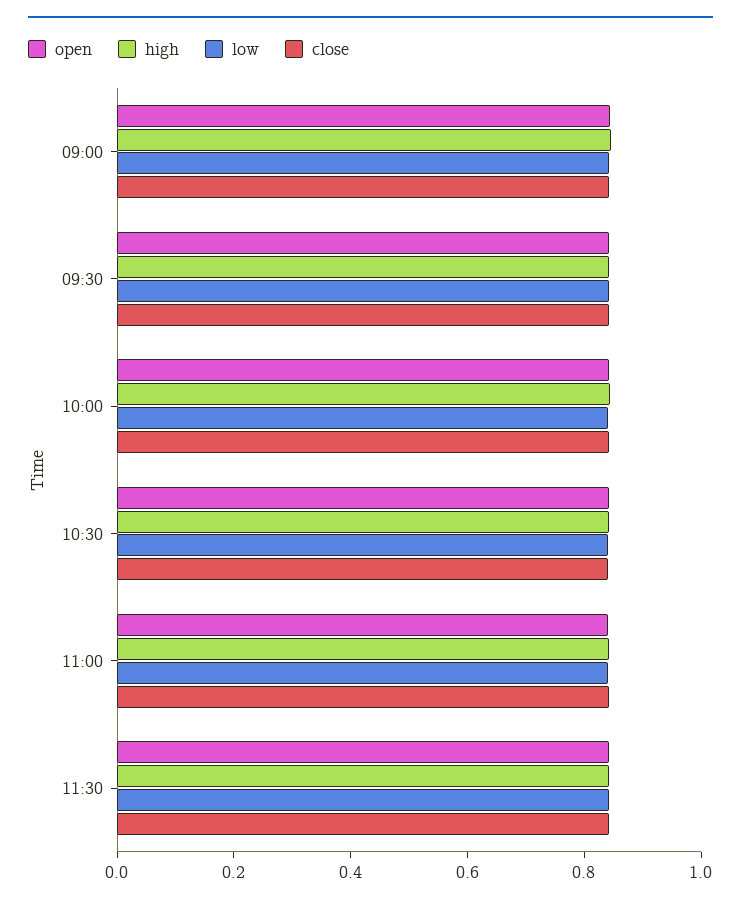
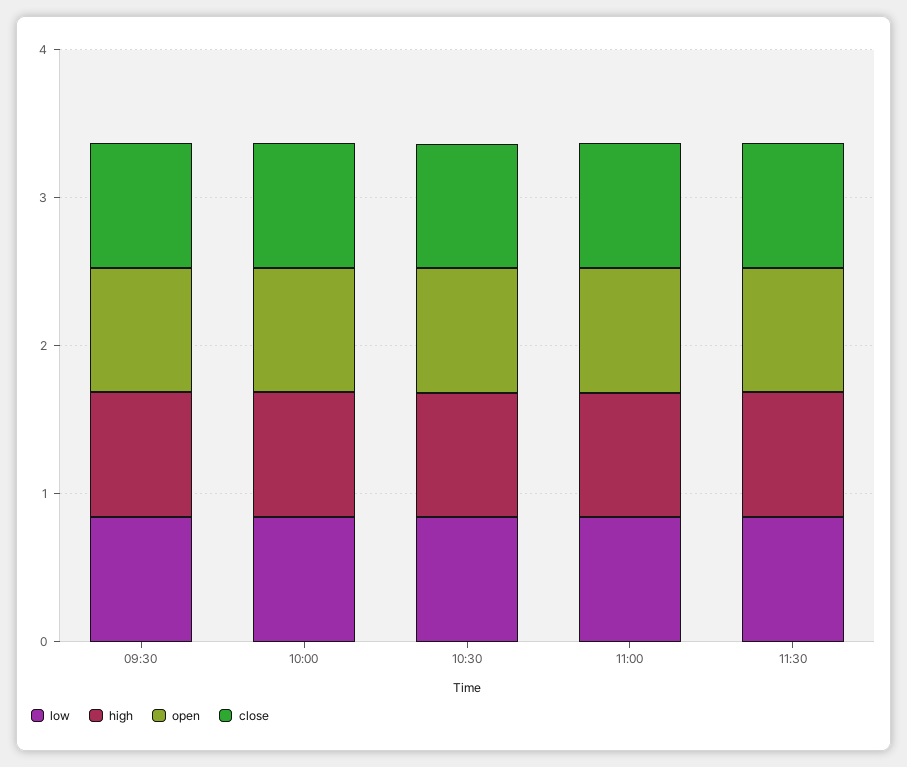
  {
    "open": {
-     "09:00": 0.85,
      "09:30": 0.85,
      "10:00": 0.85,
      "10:30": 0.85,
      "11:00": 0.85,
      "11:30": 0.85
    },
    "high": {
-     "09:00": 0.85,
      "09:30": 0.85,
      "10:00": 0.85,
      "10:30": 0.85,
      "11:00": 0.85,
      "11:30": 0.85
    },
    "low": {
-     "09:00": 0.85,
      "09:30": 0.85,
      "10:00": 0.85,
      "10:30": 0.85,
      "11:00": 0.85,
      "11:30": 0.85
    },
    "close": {
-     "09:00": 0.85,
      "09:30": 0.85,
      "10:00": 0.85,
      "10:30": 0.85,
      "11:00": 0.85,
      "11:30": 0.85
    }
  }

